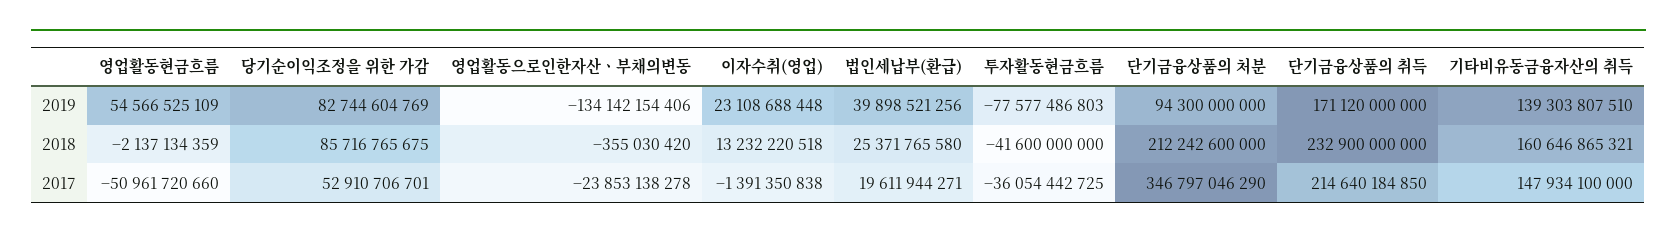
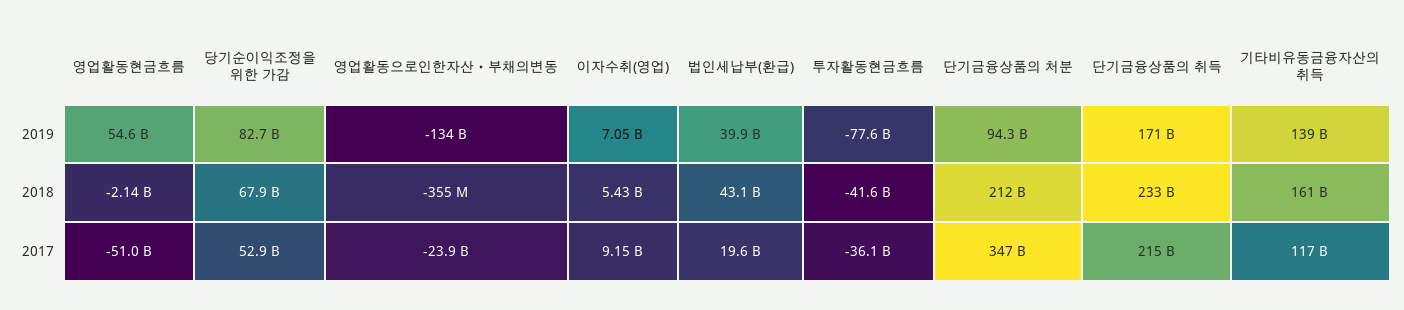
  {
    "영업활동현금흐름": {
      "2019": 54566525109,
      "2018": -2137134359,
      "2017": -50961720660
    },
    "당기순이익조정을 위한 가감": {
      "2019": 82744604769,
-     "2018": 85716765675,
+     "2018": 67900000000,
      "2017": 52910706701
    },
    "영업활동으로인한자산ㆍ부채의변동": {
      "2019": -134142154406,
      "2018": -355030420,
      "2017": -23853138278
    },
    "이자수취(영업)": {
-     "2019": 23108688448,
+     "2019": 7050000000,
-     "2018": 13232220518,
+     "2018": 5430000000,
-     "2017": -1391350838
+     "2017": 9150000000
    },
    "법인세납부(환급)": {
      "2019": 39898521256,
-     "2018": 25371765580,
+     "2018": 43100000000,
      "2017": 19611944271
    },
    "투자활동현금흐름": {
      "2019": -77577486803,
      "2018": -41600000000,
      "2017": -36054442725
    },
    "단기금융상품의 처분": {
      "2019": 94300000000,
      "2018": 212242600000,
      "2017": 346797046290
    },
    "단기금융상품의 취득": {
      "2019": 171120000000,
      "2018": 232900000000,
      "2017": 214640184850
    },
    "기타비유동금융자산의 취득": {
      "2019": 139303807510,
      "2018": 160646865321,
-     "2017": 147934100000
+     "2017": 117000000000
    }
  }

